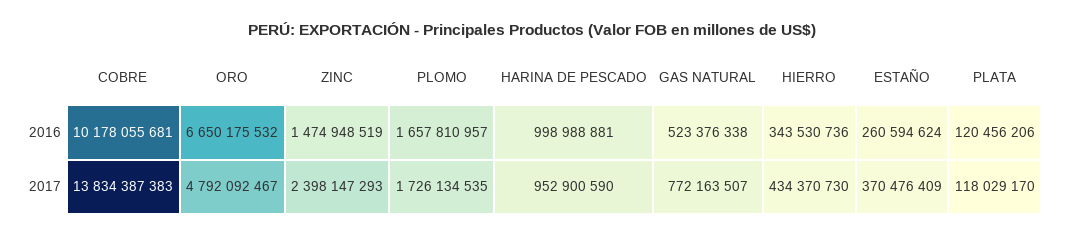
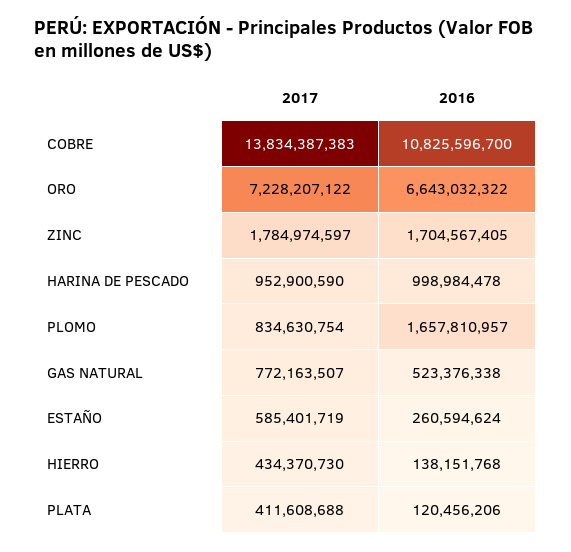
  {
    "COBRE": {
-     "2016": 10178055681,
+     "2016": 10825596700,
      "2017": 13834387383
    },
    "ORO": {
-     "2016": 6650175532,
+     "2016": 6643032322,
-     "2017": 4792092467
+     "2017": 7228207122
    },
    "ZINC": {
-     "2016": 1474948519,
+     "2016": 1704567405,
-     "2017": 2398147293
+     "2017": 1784974597
    },
    "PLOMO": {
      "2016": 1657810957,
-     "2017": 1726134535
+     "2017": 834630754
    },
    "HARINA DE PESCADO": {
-     "2016": 998988881,
+     "2016": 998984478,
      "2017": 952900590
    },
    "GAS NATURAL": {
      "2016": 523376338,
      "2017": 772163507
    },
    "HIERRO": {
-     "2016": 343530736,
+     "2016": 138151768,
      "2017": 434370730
    },
    "ESTAÑO": {
      "2016": 260594624,
-     "2017": 370476409
+     "2017": 585401719
    },
    "PLATA": {
      "2016": 120456206,
-     "2017": 118029170
+     "2017": 411608688
    }
  }

